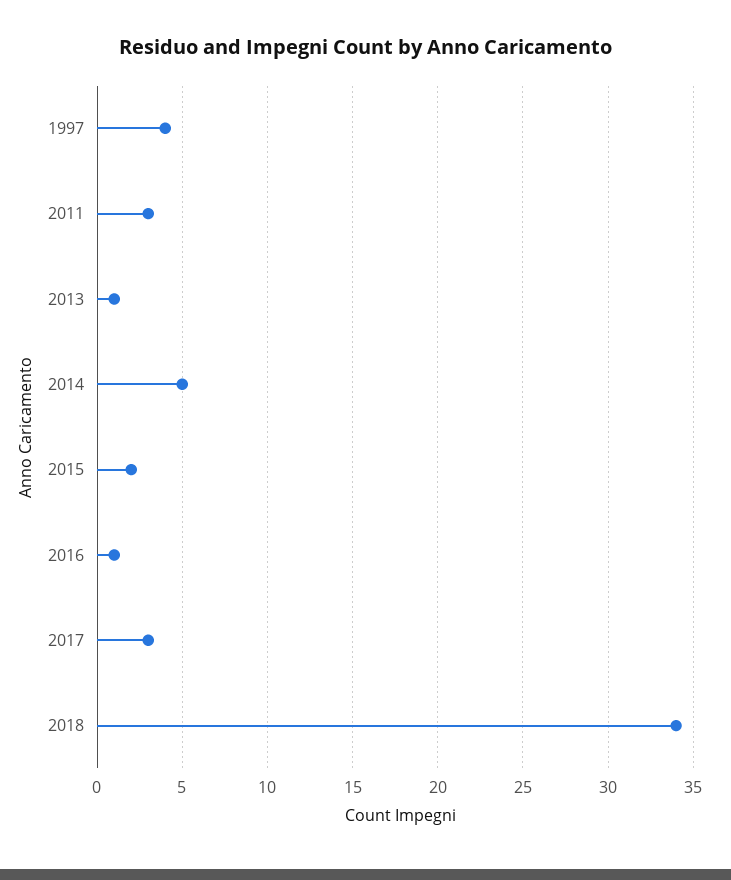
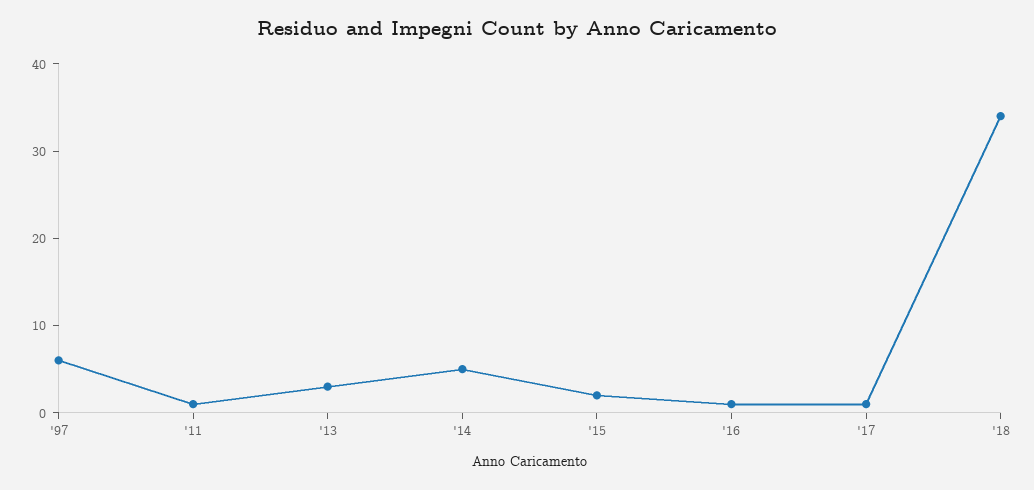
  {
-   "1997": 4,
+   "1997": 6,
-   "2011": 3,
+   "2011": 1,
-   "2013": 1,
+   "2013": 3,
    "2014": 5,
    "2015": 2,
    "2016": 1,
-   "2017": 3,
+   "2017": 1,
    "2018": 34
  }

